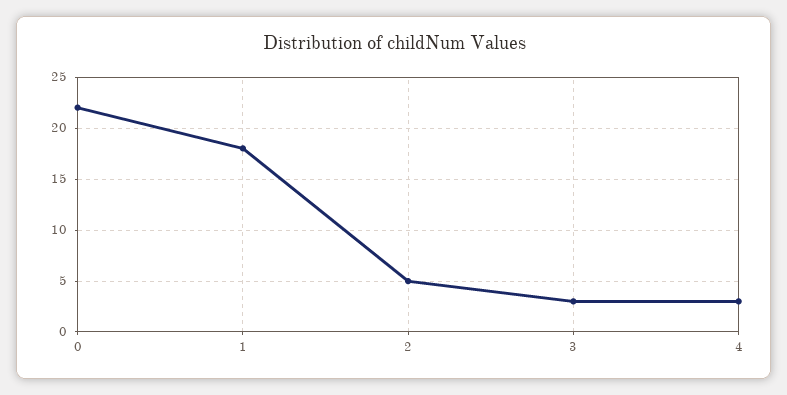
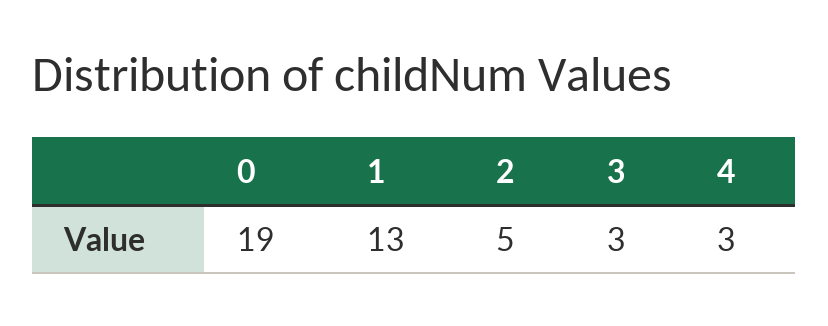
  {
-   "0": 22,
+   "0": 19,
-   "1": 18,
+   "1": 13,
    "2": 5,
    "3": 3,
    "4": 3
  }

